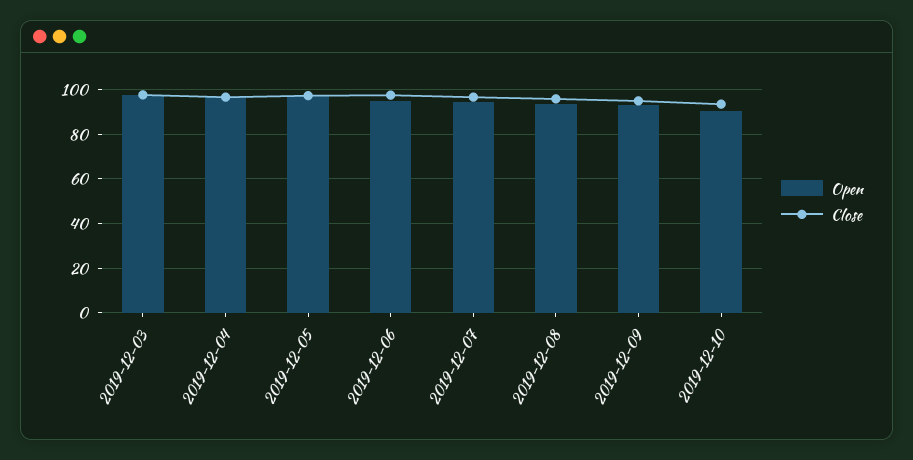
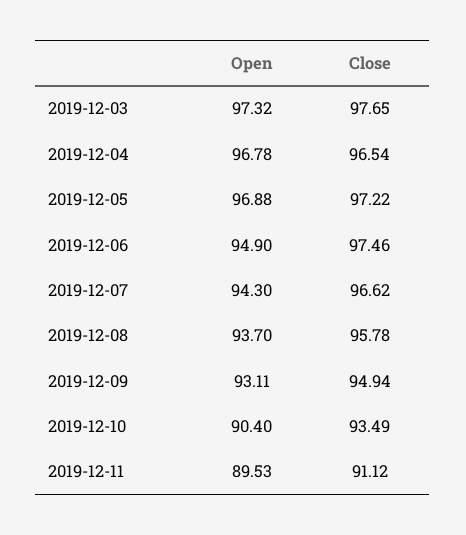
  {
    "Open": {
      "2019-12-03": 97.32,
      "2019-12-04": 96.78,
      "2019-12-05": 96.88,
      "2019-12-06": 94.9,
      "2019-12-07": 94.3,
      "2019-12-08": 93.7,
      "2019-12-09": 93.11,
-     "2019-12-10": 90.4
+     "2019-12-10": 90.4,
+     "2019-12-11": 89.53
    },
    "Close": {
      "2019-12-03": 97.65,
      "2019-12-04": 96.54,
      "2019-12-05": 97.22,
      "2019-12-06": 97.46,
      "2019-12-07": 96.62,
      "2019-12-08": 95.78,
      "2019-12-09": 94.94,
-     "2019-12-10": 93.49
+     "2019-12-10": 93.49,
+     "2019-12-11": 91.12
    }
  }

